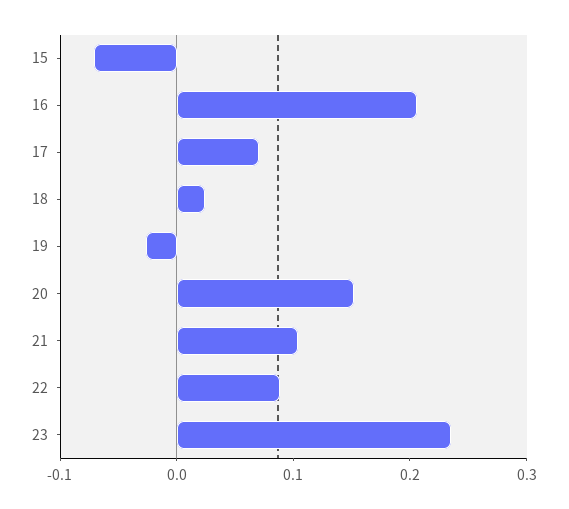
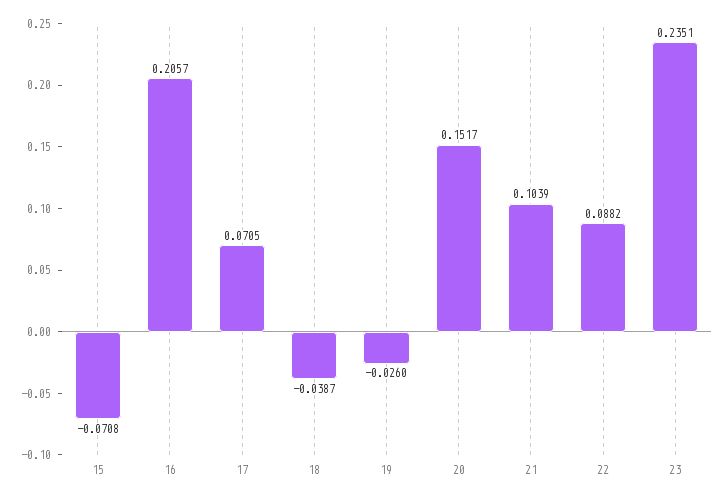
  {
    "15": -0.0708,
    "16": 0.2057,
    "17": 0.0705,
-   "18": 0.02,
+   "18": -0.0387,
    "19": -0.026,
    "20": 0.1517,
    "21": 0.1039,
    "22": 0.0882,
    "23": 0.2351
  }

